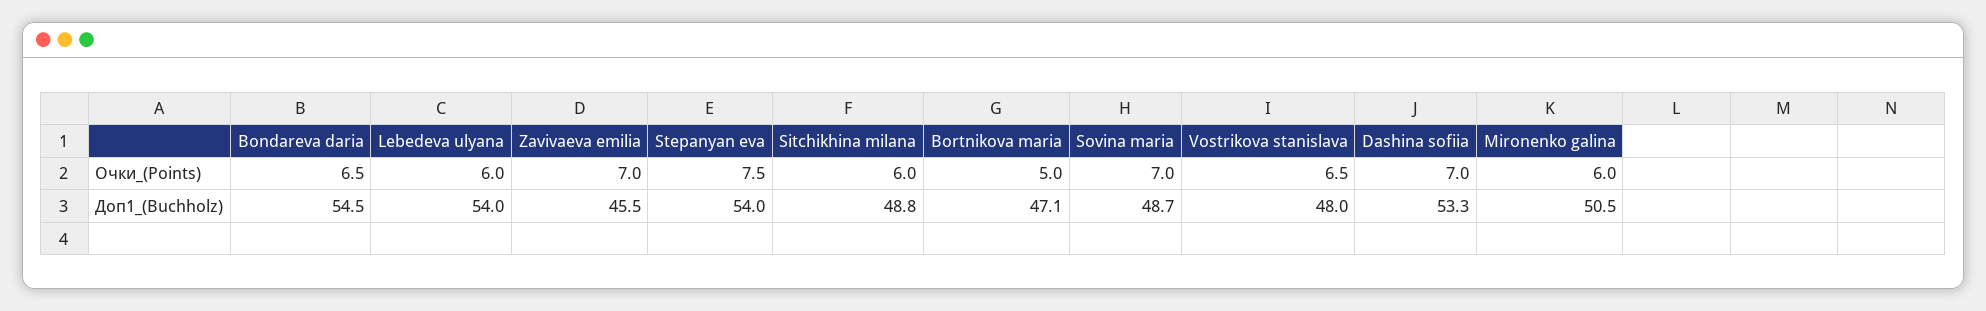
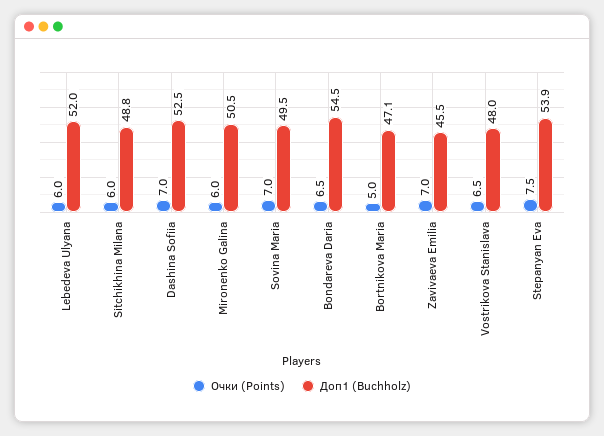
  {
    "Очки_(Points)": {
      "Bondareva daria": 6.5,
      "Lebedeva ulyana": 6,
      "Zavivaeva emilia": 7,
      "Stepanyan eva": 7.5,
      "Sitchikhina milana": 6,
      "Bortnikova maria": 5,
      "Sovina maria": 7,
      "Vostrikova stanislava": 6.5,
      "Dashina sofiia": 7,
      "Mironenko galina": 6
    },
    "Доп1_(Buchholz)": {
      "Bondareva daria": 54.5,
-     "Lebedeva ulyana": 54,
+     "Lebedeva ulyana": 52,
      "Zavivaeva emilia": 45.5,
-     "Stepanyan eva": 54,
+     "Stepanyan eva": 53.9,
      "Sitchikhina milana": 48.8,
      "Bortnikova maria": 47.1,
-     "Sovina maria": 48.7,
+     "Sovina maria": 49.5,
      "Vostrikova stanislava": 48,
-     "Dashina sofiia": 53.3,
+     "Dashina sofiia": 52.5,
      "Mironenko galina": 50.5
    }
  }

